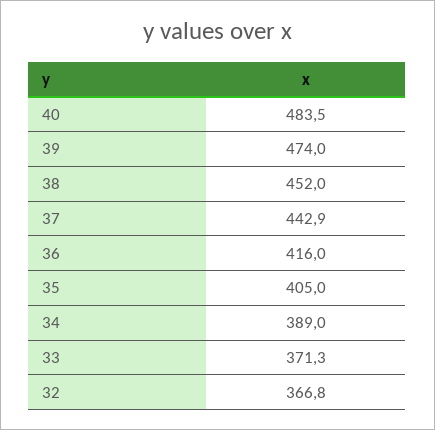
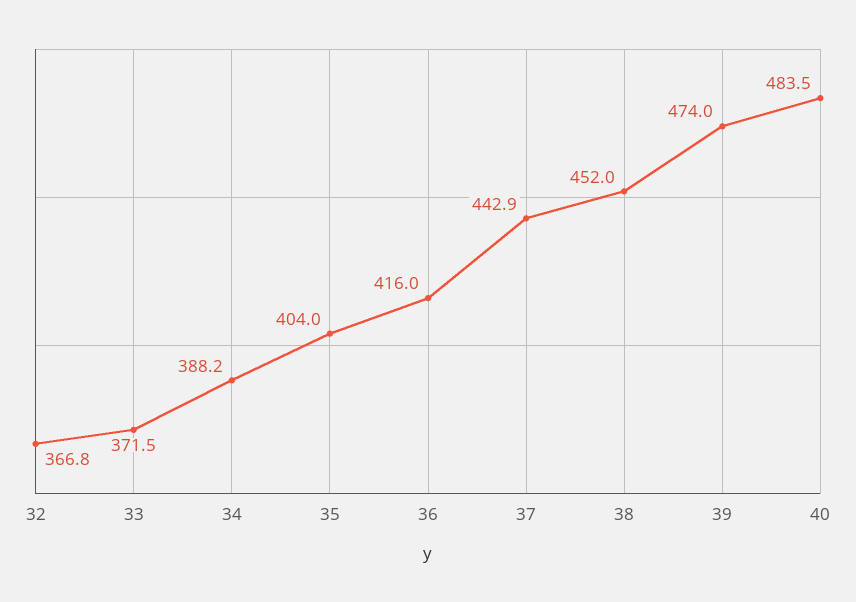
  {
    "40": 483.5,
    "39": 474,
    "38": 452,
    "37": 442.9,
    "36": 416,
-   "35": 405,
+   "35": 404,
-   "34": 389,
+   "34": 388.2,
-   "33": 371.3,
+   "33": 371.5,
    "32": 366.8
  }

